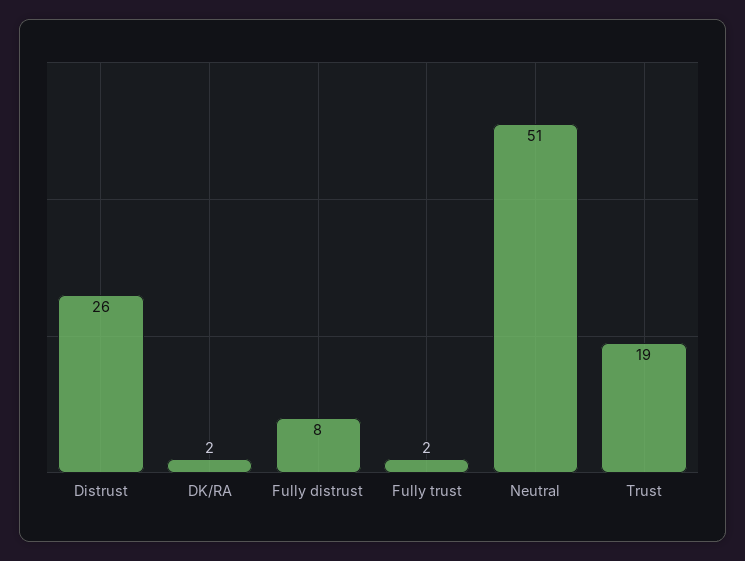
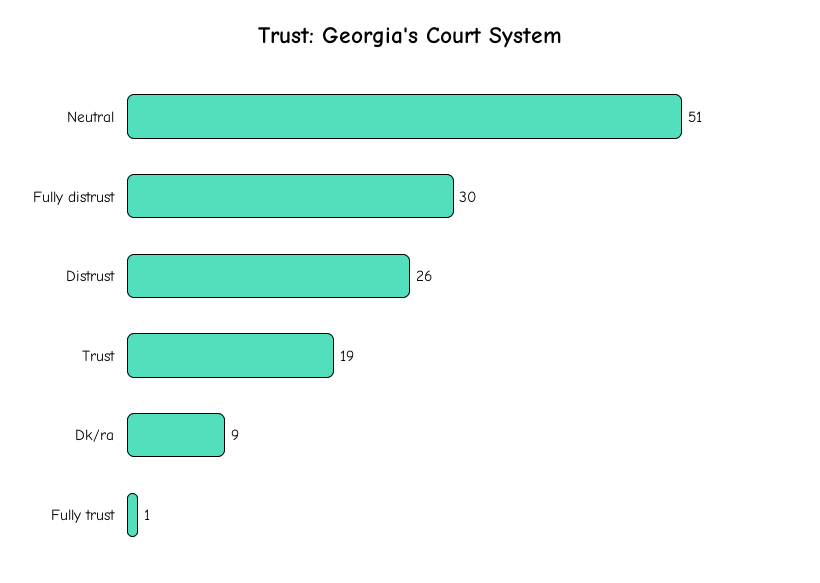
  {
    "Distrust": 26,
-   "DK/RA": 2,
+   "DK/RA": 9,
-   "Fully distrust": 8,
+   "Fully distrust": 30,
-   "Fully trust": 2,
+   "Fully trust": 1,
    "Neutral": 51,
    "Trust": 19
  }

